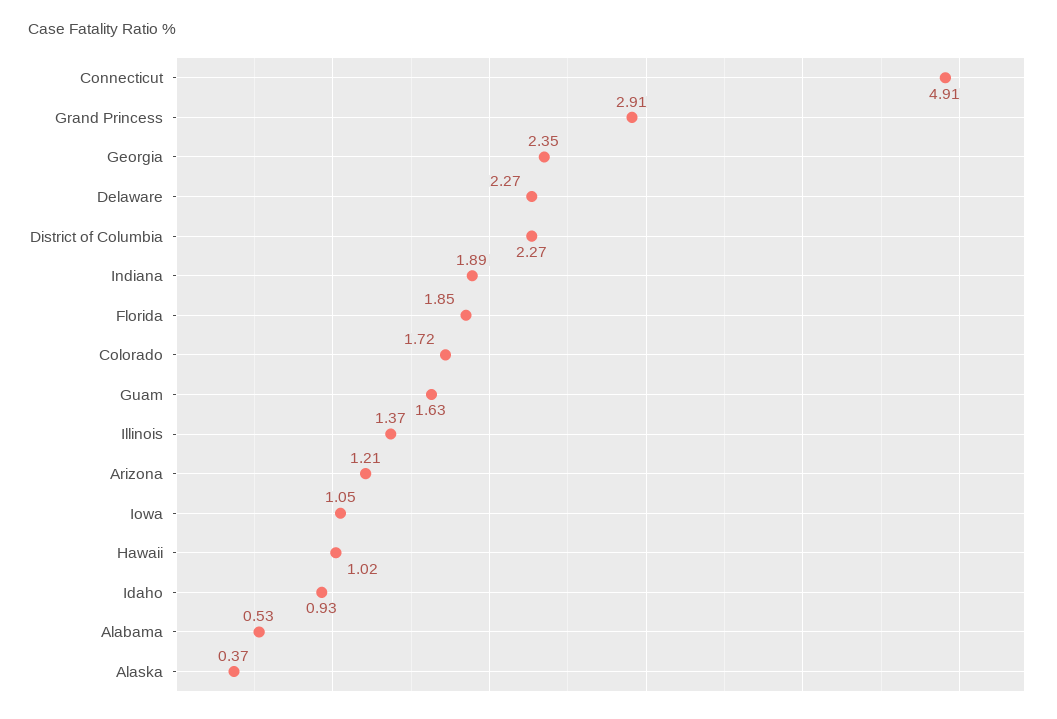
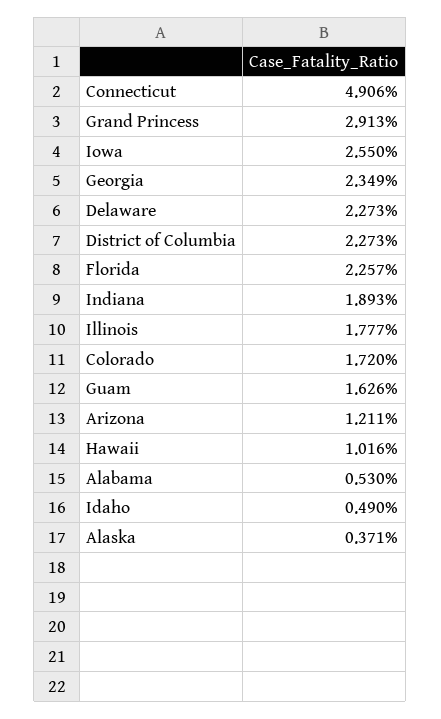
  {
    "Connecticut": 4.906,
    "Grand Princess": 2.913,
    "Georgia": 2.349,
    "Delaware": 2.273,
    "District of Columbia": 2.273,
    "Indiana": 1.893,
-   "Florida": 1.85,
+   "Florida": 2.257,
    "Colorado": 1.72,
    "Guam": 1.626,
-   "Illinois": 1.37,
+   "Illinois": 1.777,
    "Arizona": 1.211,
-   "Iowa": 1.05,
+   "Iowa": 2.55,
    "Hawaii": 1.016,
-   "Idaho": 0.93,
+   "Idaho": 0.49,
    "Alabama": 0.53,
    "Alaska": 0.371
  }

